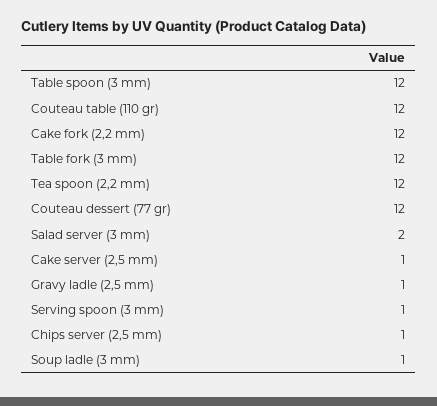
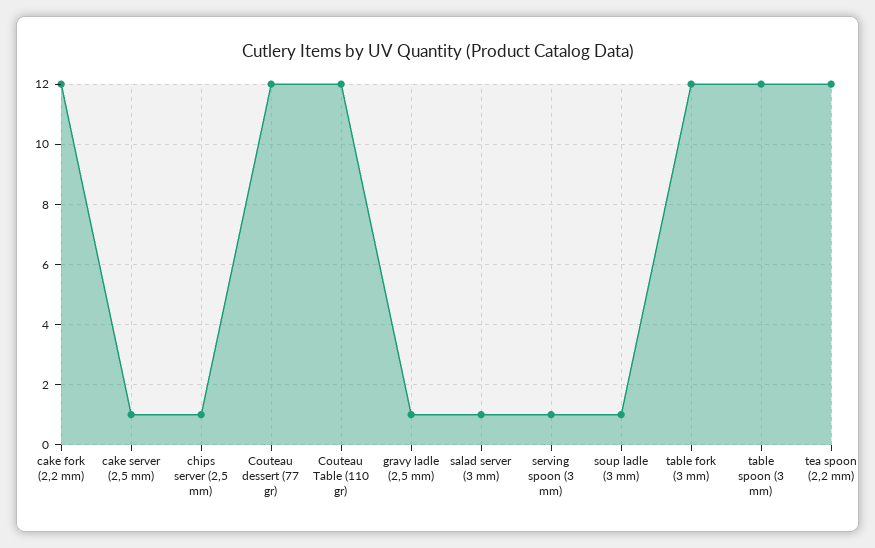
  {
    "Table spoon (3 mm)": 12,
    "Couteau table (110 gr)": 12,
    "Cake fork (2,2 mm)": 12,
    "Table fork (3 mm)": 12,
    "Tea spoon (2,2 mm)": 12,
    "Couteau dessert (77 gr)": 12,
-   "Salad server (3 mm)": 2,
+   "Salad server (3 mm)": 1,
    "Cake server (2,5 mm)": 1,
    "Gravy ladle (2,5 mm)": 1,
    "Serving spoon (3 mm)": 1,
    "Chips server (2,5 mm)": 1,
    "Soup ladle (3 mm)": 1
  }

